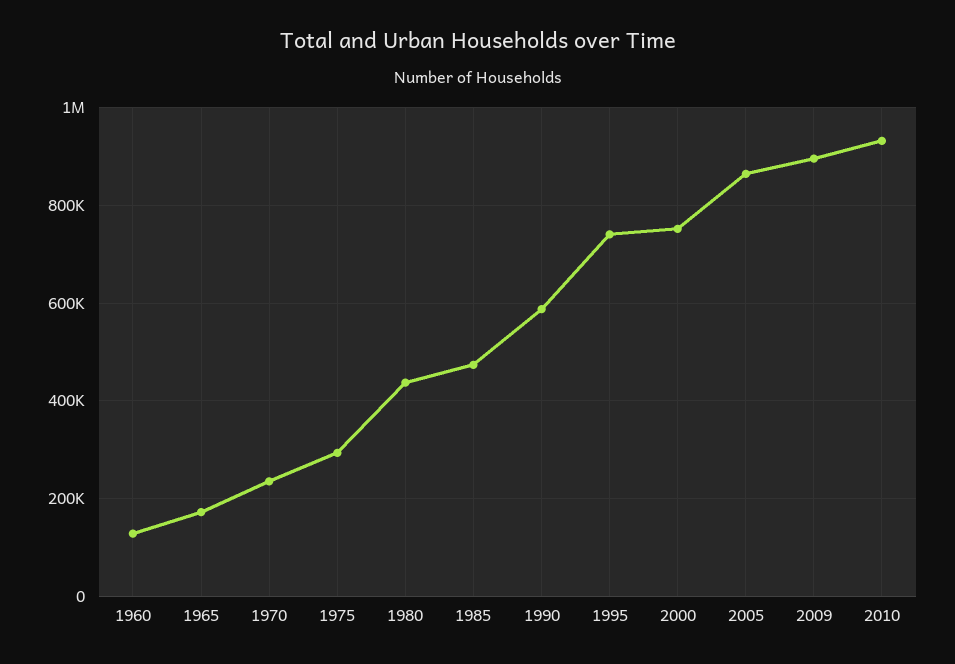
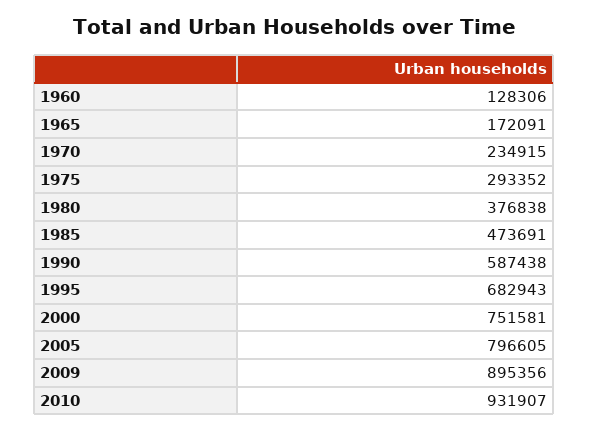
  {
    "1960": 128306,
    "1965": 172091,
    "1970": 234915,
    "1975": 293352,
-   "1980": 440000,
+   "1980": 376838,
    "1985": 473691,
    "1990": 587438,
-   "1995": 740000,
+   "1995": 682943,
    "2000": 751581,
-   "2005": 860000,
+   "2005": 796605,
    "2009": 895356,
    "2010": 931907
  }

